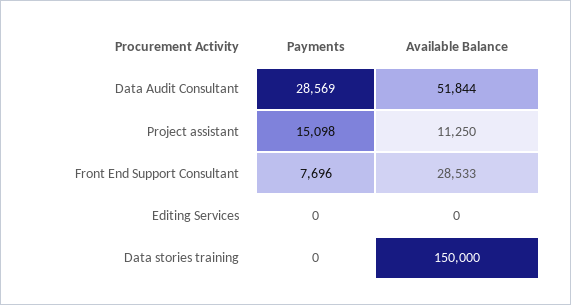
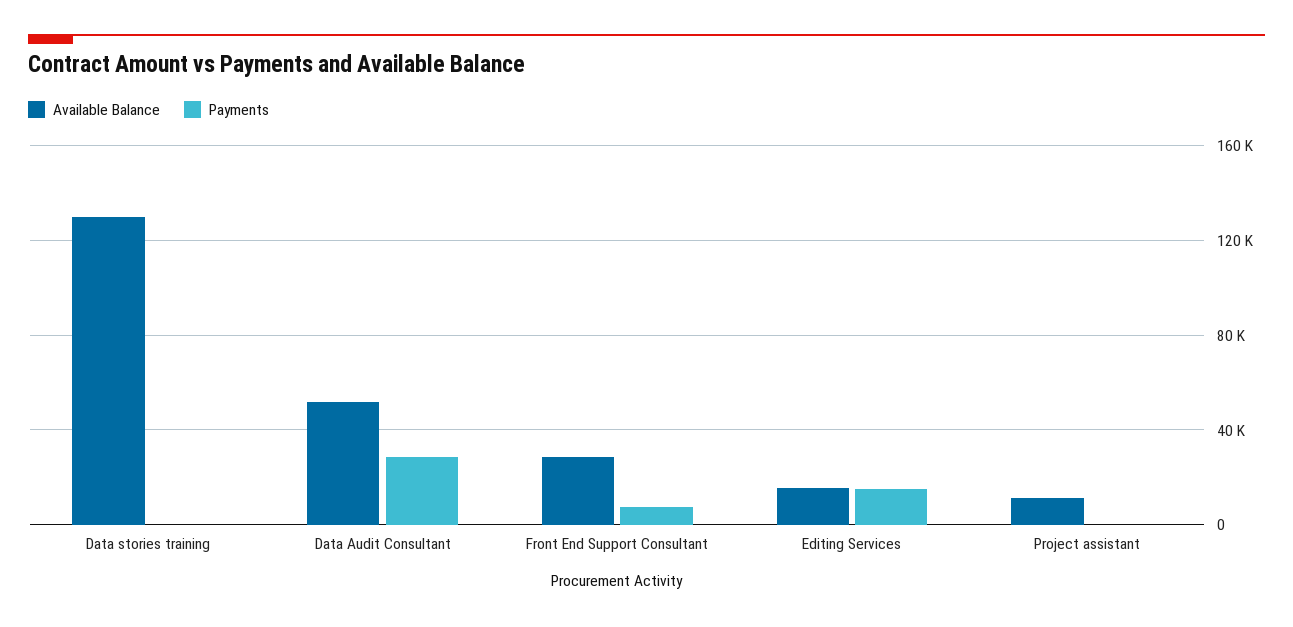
  {
    "Payments": {
      "Data Audit Consultant": 28569,
-     "Project assistant": 15098,
+     "Project assistant": 0,
      "Front End Support Consultant": 7696,
-     "Editing Services": 0,
+     "Editing Services": 15000,
      "Data stories training": 0
    },
    "Available Balance": {
      "Data Audit Consultant": 51844,
      "Project assistant": 11250,
      "Front End Support Consultant": 28533,
-     "Editing Services": 0,
+     "Editing Services": 15000,
-     "Data stories training": 150000
+     "Data stories training": 130000
    }
  }

